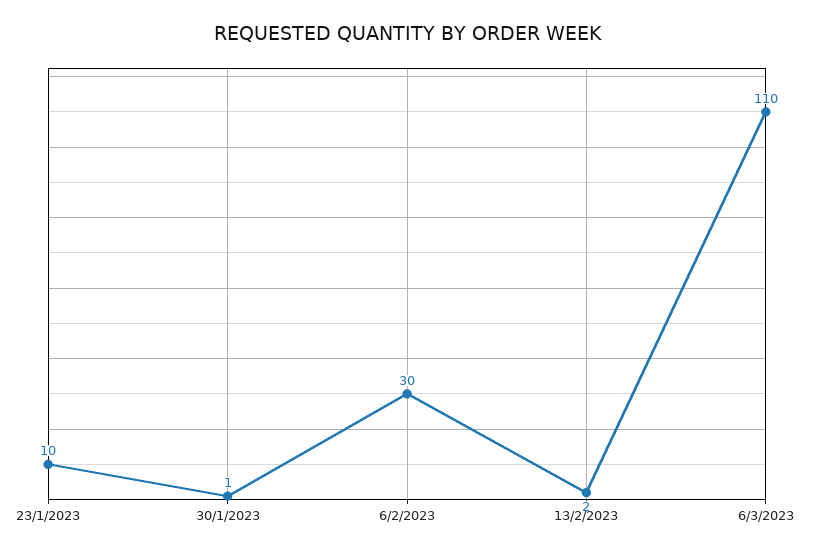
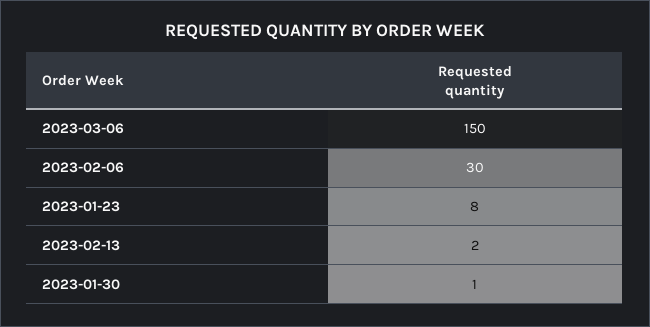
  {
-   "23/1/2023": 10,
+   "23/1/2023": 8,
    "30/1/2023": 1,
    "6/2/2023": 30,
    "13/2/2023": 2,
-   "6/3/2023": 110
+   "6/3/2023": 150
  }

